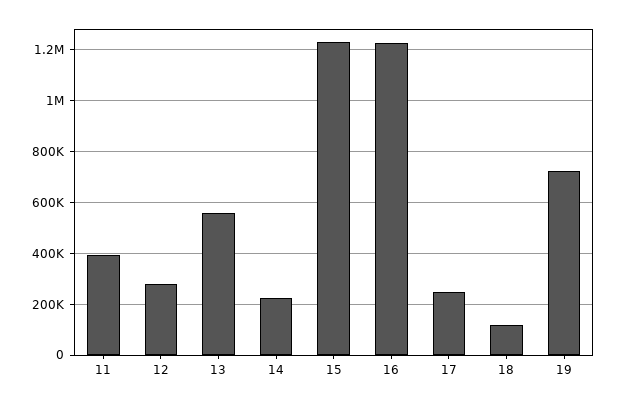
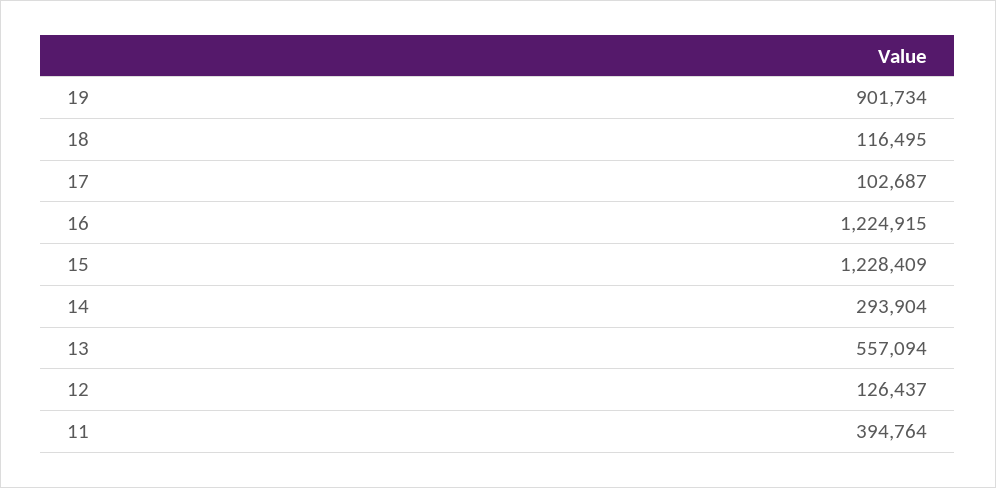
  {
    "11": 394764,
-   "12": 275000,
+   "12": 126437,
    "13": 557094,
-   "14": 225000,
+   "14": 293904,
    "15": 1228409,
    "16": 1224915,
-   "17": 250000,
+   "17": 102687,
    "18": 116495,
-   "19": 725000
+   "19": 901734
  }

